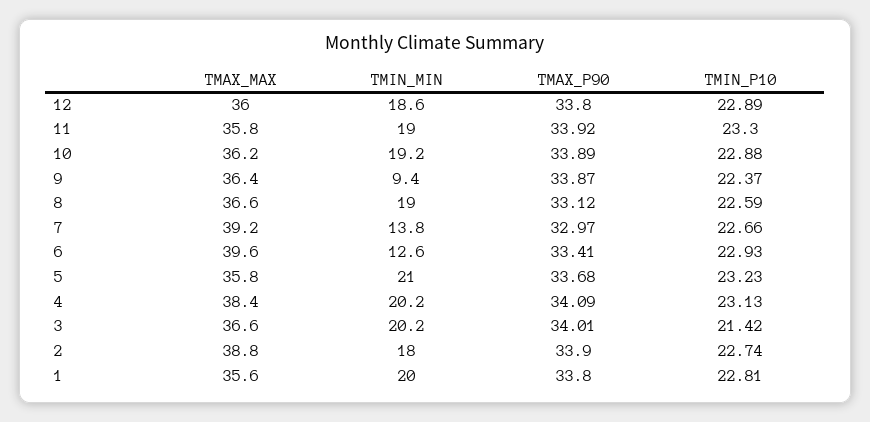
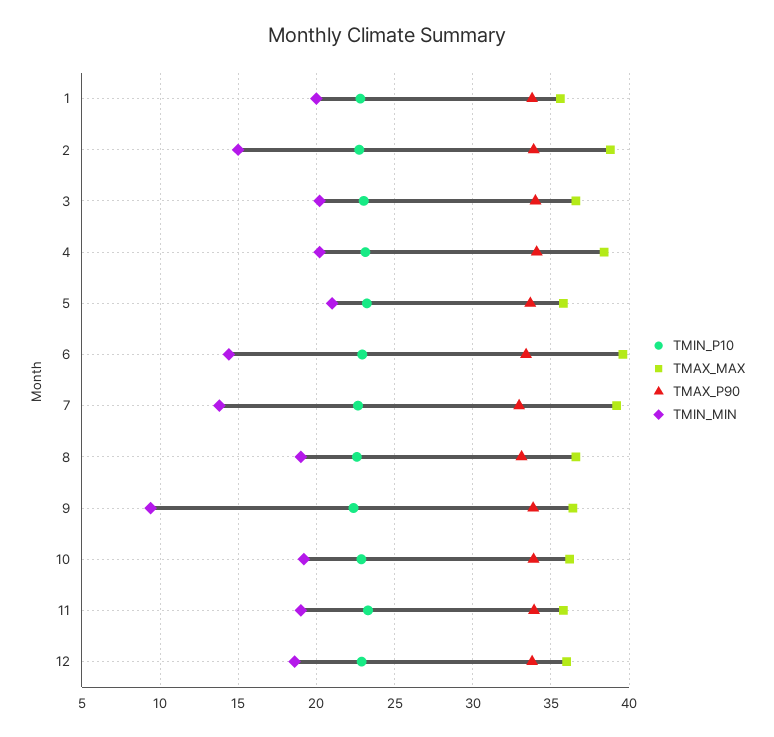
  {
    "TMAX_MAX": {
      "12": 36,
      "11": 35.8,
      "10": 36.2,
      "9": 36.4,
      "8": 36.6,
      "7": 39.2,
      "6": 39.6,
      "5": 35.8,
      "4": 38.4,
      "3": 36.6,
      "2": 38.8,
      "1": 35.6
    },
    "TMIN_MIN": {
      "12": 18.6,
      "11": 19,
      "10": 19.2,
      "9": 9.4,
      "8": 19,
      "7": 13.8,
-     "6": 12.6,
+     "6": 14.5,
      "5": 21,
      "4": 20.2,
      "3": 20.2,
-     "2": 18,
+     "2": 15,
      "1": 20
    },
    "TMAX_P90": {
      "12": 33.8,
      "11": 33.92,
      "10": 33.89,
      "9": 33.87,
      "8": 33.12,
      "7": 32.97,
      "6": 33.41,
      "5": 33.68,
      "4": 34.09,
      "3": 34.01,
      "2": 33.9,
      "1": 33.8
    },
    "TMIN_P10": {
      "12": 22.89,
      "11": 23.3,
      "10": 22.88,
      "9": 22.37,
      "8": 22.59,
      "7": 22.66,
      "6": 22.93,
      "5": 23.23,
      "4": 23.13,
-     "3": 21.42,
+     "3": 23,
      "2": 22.74,
      "1": 22.81
    }
  }

